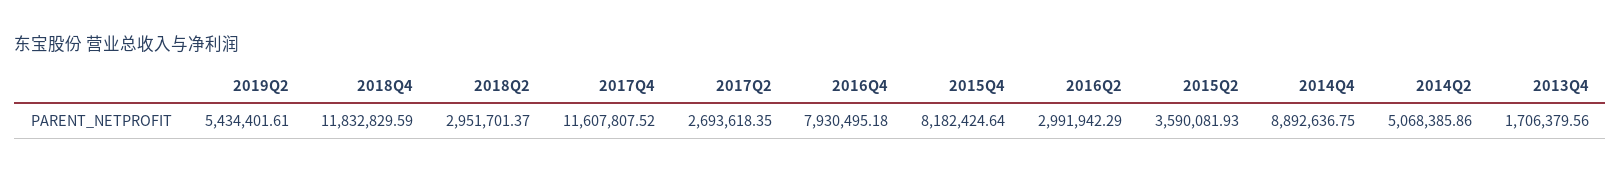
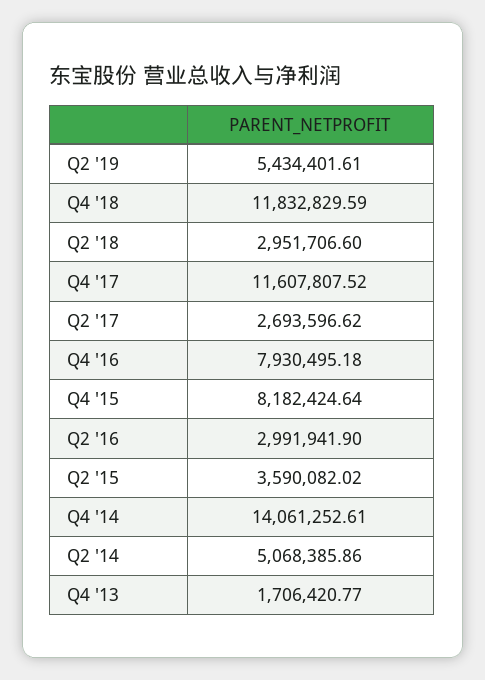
  {
    "2019Q2": 5434401.61,
    "2018Q4": 11832829.59,
-   "2018Q2": 2951701.37,
+   "2018Q2": 2951706.6,
    "2017Q4": 11607807.52,
-   "2017Q2": 2693618.35,
+   "2017Q2": 2693596.62,
    "2016Q4": 7930495.18,
    "2015Q4": 8182424.64,
-   "2016Q2": 2991942.29,
+   "2016Q2": 2991941.9,
-   "2015Q2": 3590081.93,
+   "2015Q2": 3590082.02,
-   "2014Q4": 8892636.75,
+   "2014Q4": 14061252.61,
    "2014Q2": 5068385.86,
-   "2013Q4": 1706379.56
+   "2013Q4": 1706420.77
  }

